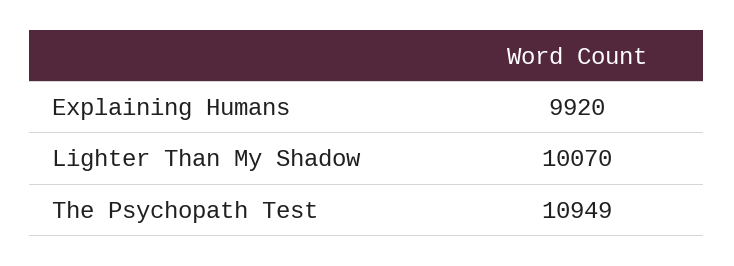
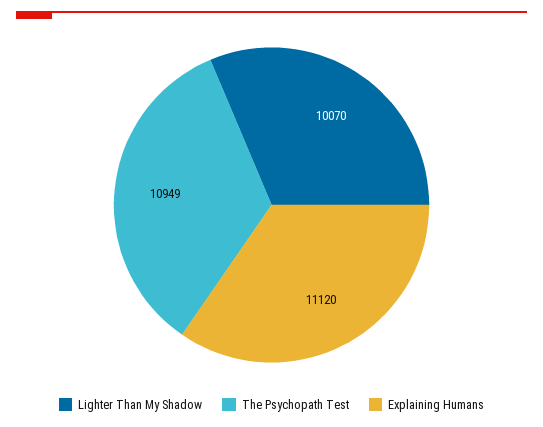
  {
-   "Explaining Humans": 9920,
+   "Explaining Humans": 11120,
    "Lighter Than My Shadow": 10070,
    "The Psychopath Test": 10949
  }

